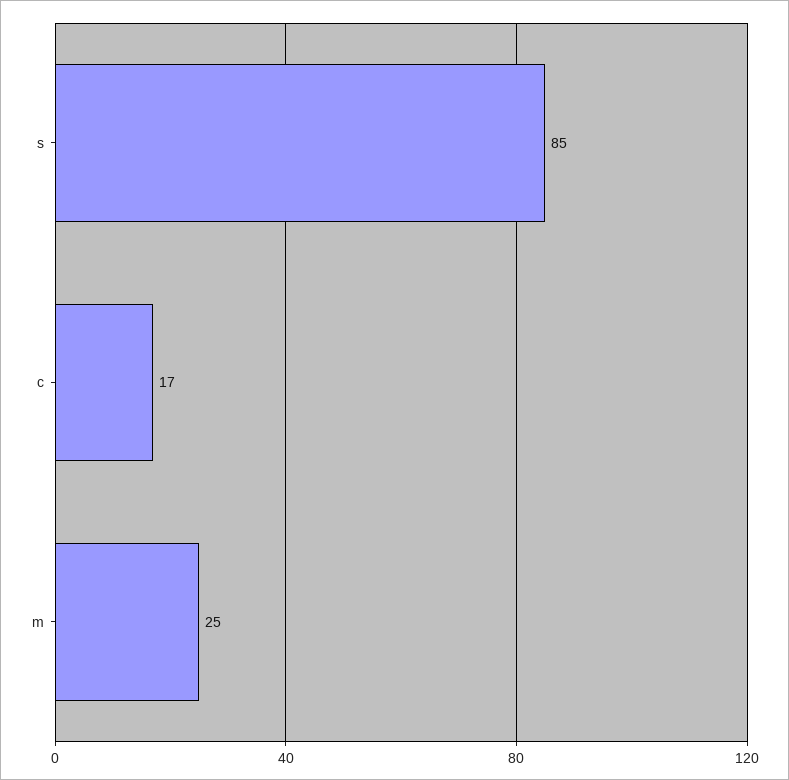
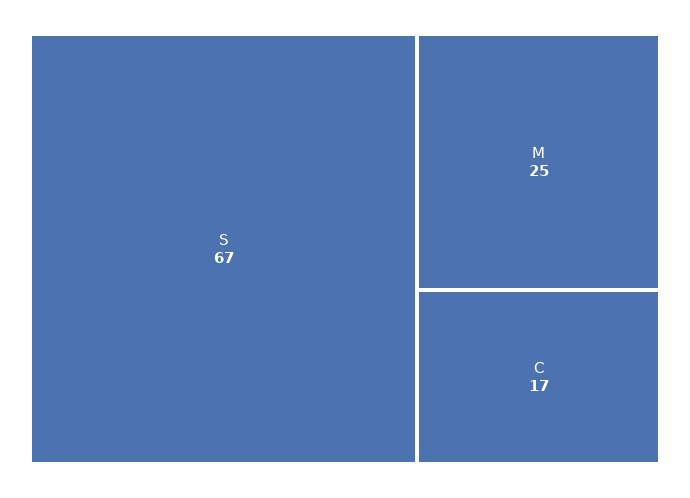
  {
-   "s": 85,
+   "s": 67,
    "c": 17,
    "m": 25
  }

